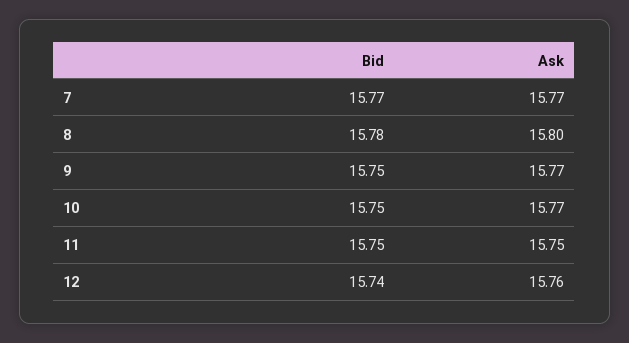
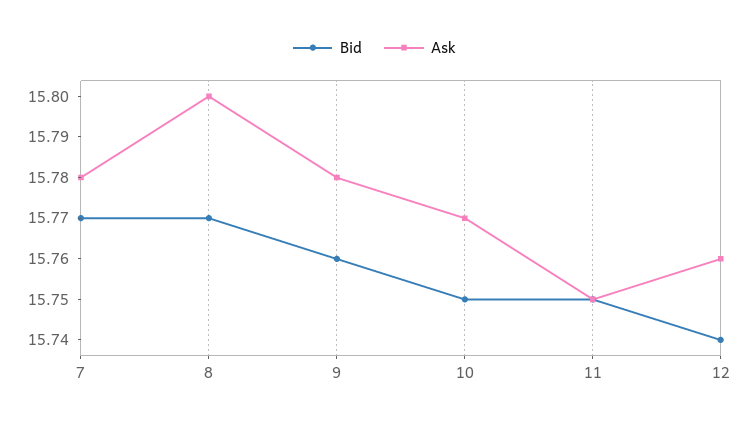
  {
    "Bid": {
      "7": 15.77,
-     "8": 15.78,
+     "8": 15.77,
-     "9": 15.75,
+     "9": 15.76,
      "10": 15.75,
      "11": 15.75,
      "12": 15.74
    },
    "Ask": {
-     "7": 15.77,
+     "7": 15.78,
      "8": 15.8,
-     "9": 15.77,
+     "9": 15.78,
      "10": 15.77,
      "11": 15.75,
      "12": 15.76
    }
  }

